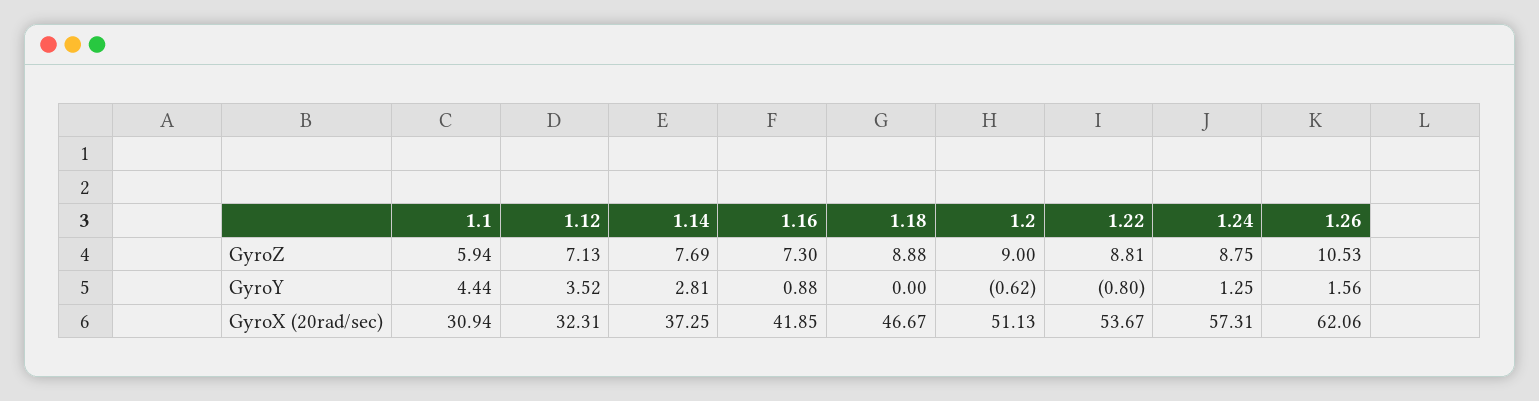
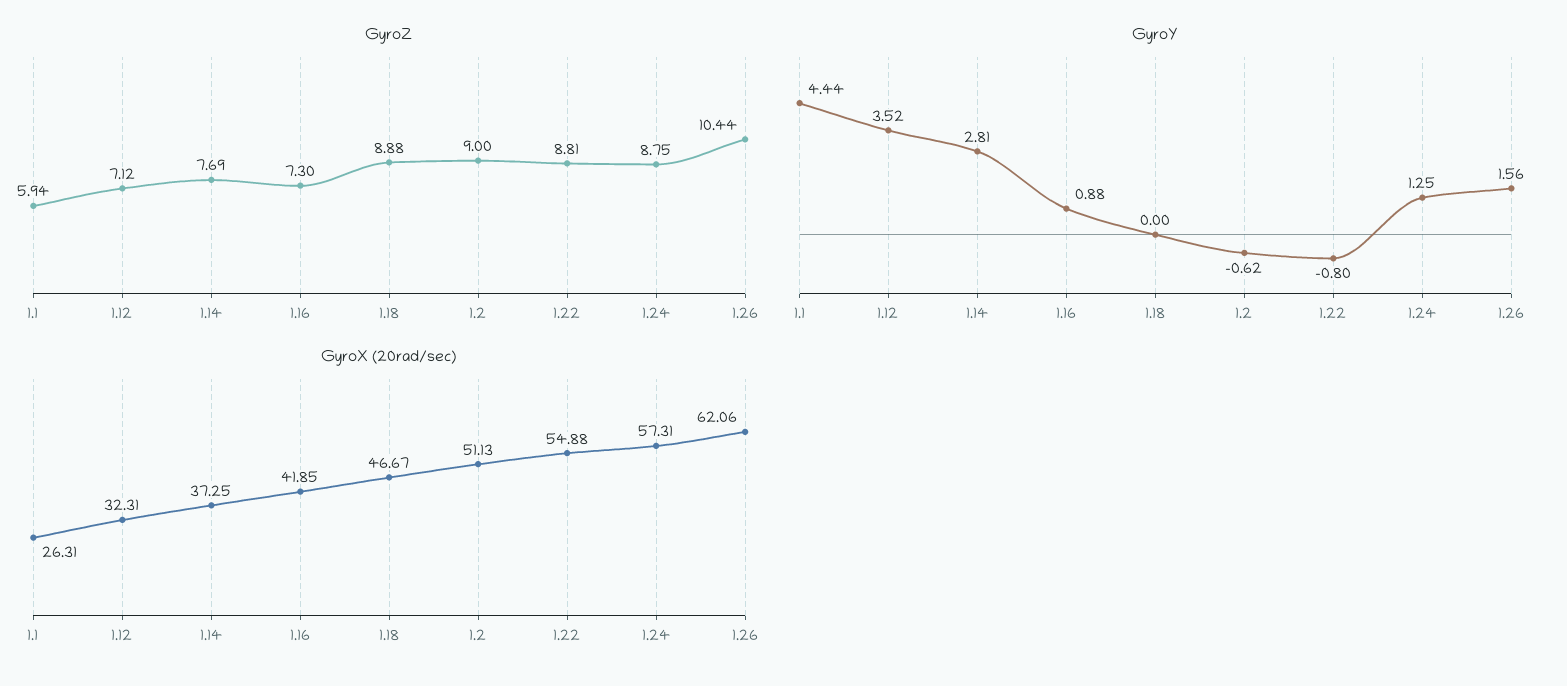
  {
    "GyroZ": {
      "1.1": 5.94,
-     "1.12": 7.13,
+     "1.12": 7.12,
      "1.14": 7.69,
      "1.16": 7.3,
      "1.18": 8.88,
      "1.2": 9,
      "1.22": 8.81,
      "1.24": 8.75,
-     "1.26": 10.53
+     "1.26": 10.44
    },
    "GyroY": {
      "1.1": 4.44,
      "1.12": 3.52,
      "1.14": 2.81,
      "1.16": 0.88,
      "1.18": 0,
      "1.2": -0.62,
      "1.22": -0.8,
      "1.24": 1.25,
      "1.26": 1.56
    },
    "GyroX (20rad/sec)": {
-     "1.1": 30.94,
+     "1.1": 26.31,
      "1.12": 32.31,
      "1.14": 37.25,
      "1.16": 41.85,
      "1.18": 46.67,
      "1.2": 51.13,
-     "1.22": 53.67,
+     "1.22": 54.88,
      "1.24": 57.31,
      "1.26": 62.06
    }
  }

